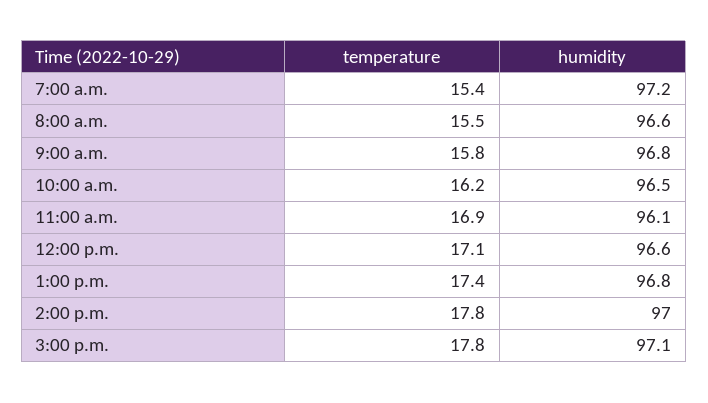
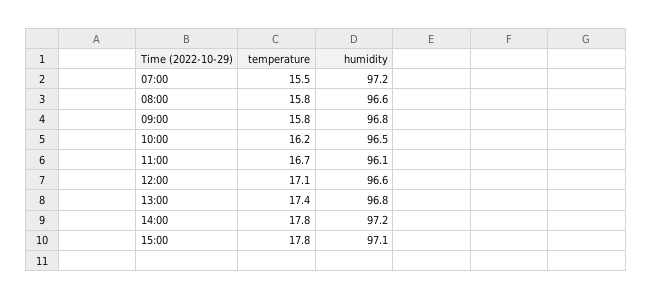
  {
    "temperature": {
-     "7:00 a.m.": 15.4,
+     "7:00 a.m.": 15.5,
-     "8:00 a.m.": 15.5,
+     "8:00 a.m.": 15.8,
      "9:00 a.m.": 15.8,
      "10:00 a.m.": 16.2,
-     "11:00 a.m.": 16.9,
+     "11:00 a.m.": 16.7,
      "12:00 p.m.": 17.1,
      "1:00 p.m.": 17.4,
      "2:00 p.m.": 17.8,
      "3:00 p.m.": 17.8
    },
    "humidity": {
      "7:00 a.m.": 97.2,
      "8:00 a.m.": 96.6,
      "9:00 a.m.": 96.8,
      "10:00 a.m.": 96.5,
      "11:00 a.m.": 96.1,
      "12:00 p.m.": 96.6,
      "1:00 p.m.": 96.8,
-     "2:00 p.m.": 97,
+     "2:00 p.m.": 97.2,
      "3:00 p.m.": 97.1
    }
  }

